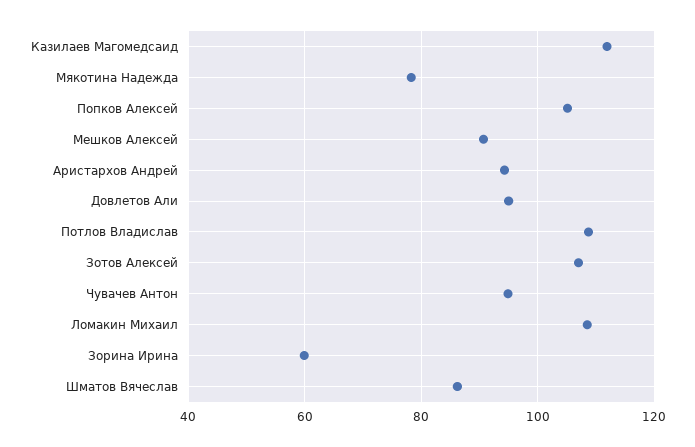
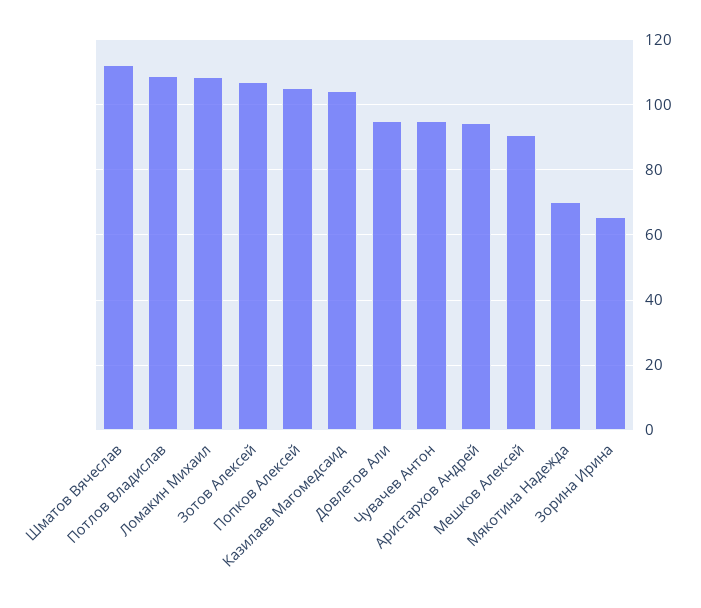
  {
-   "Казилаев Магомедсаид": 112,
+   "Казилаев Магомедсаид": 104,
-   "Мякотина Надежда": 78,
+   "Мякотина Надежда": 70,
    "Попков Алексей": 106,
    "Мешков Алексей": 90,
    "Аристархов Андрей": 94,
    "Довлетов Али": 96,
    "Потлов Владислав": 108,
    "Зотов Алексей": 108,
    "Чувачев Антон": 94,
    "Ломакин Михаил": 108,
-   "Зорина Ирина": 60,
+   "Зорина Ирина": 66,
-   "Шматов Вячеслав": 86
+   "Шматов Вячеслав": 112
  }

